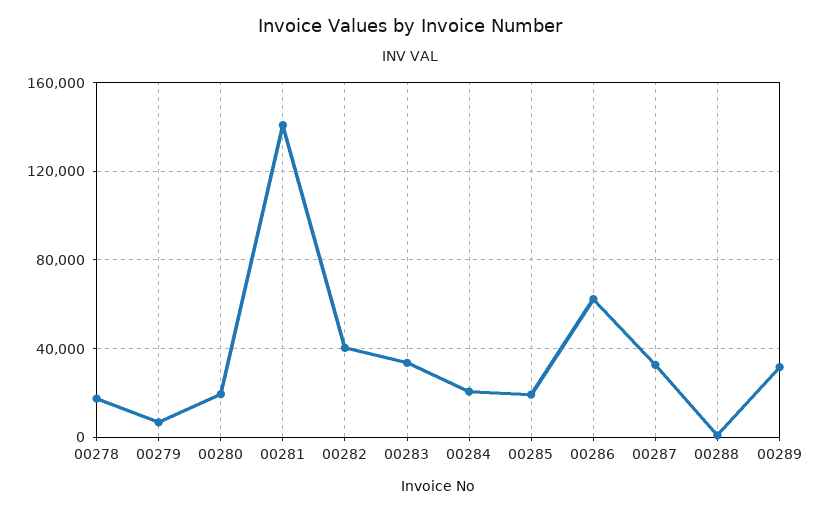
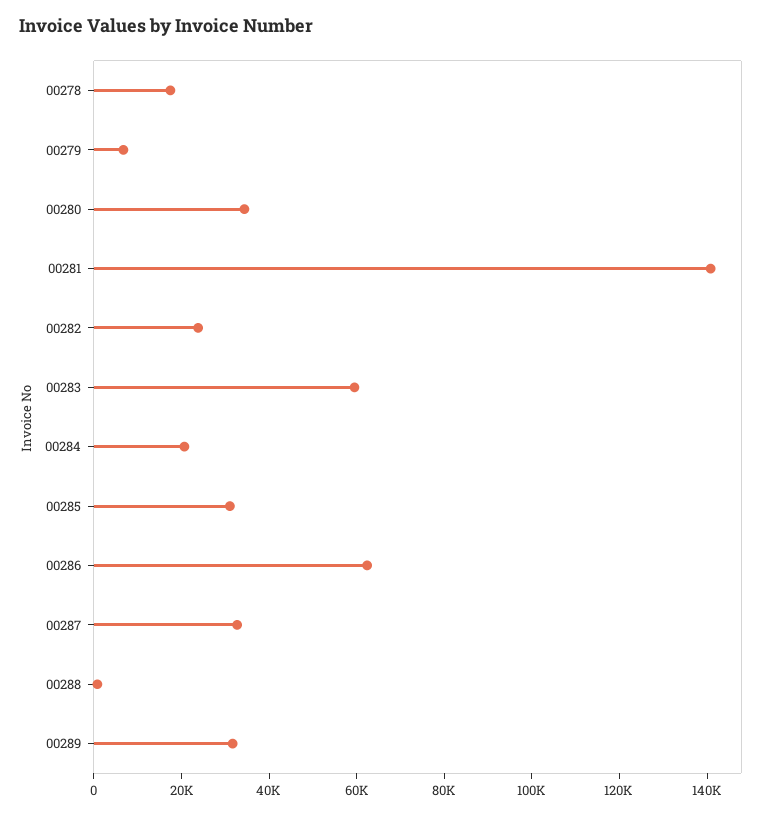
  {
    "00278": 15000,
    "00279": 5000,
-   "00280": 20000,
+   "00280": 35000,
    "00281": 140000,
-   "00282": 40000,
+   "00282": 25000,
-   "00283": 35000,
+   "00283": 60000,
    "00284": 20000,
-   "00285": 20000,
+   "00285": 30000,
    "00286": 60000,
    "00287": 35000,
    "00288": 0,
    "00289": 30000
  }

